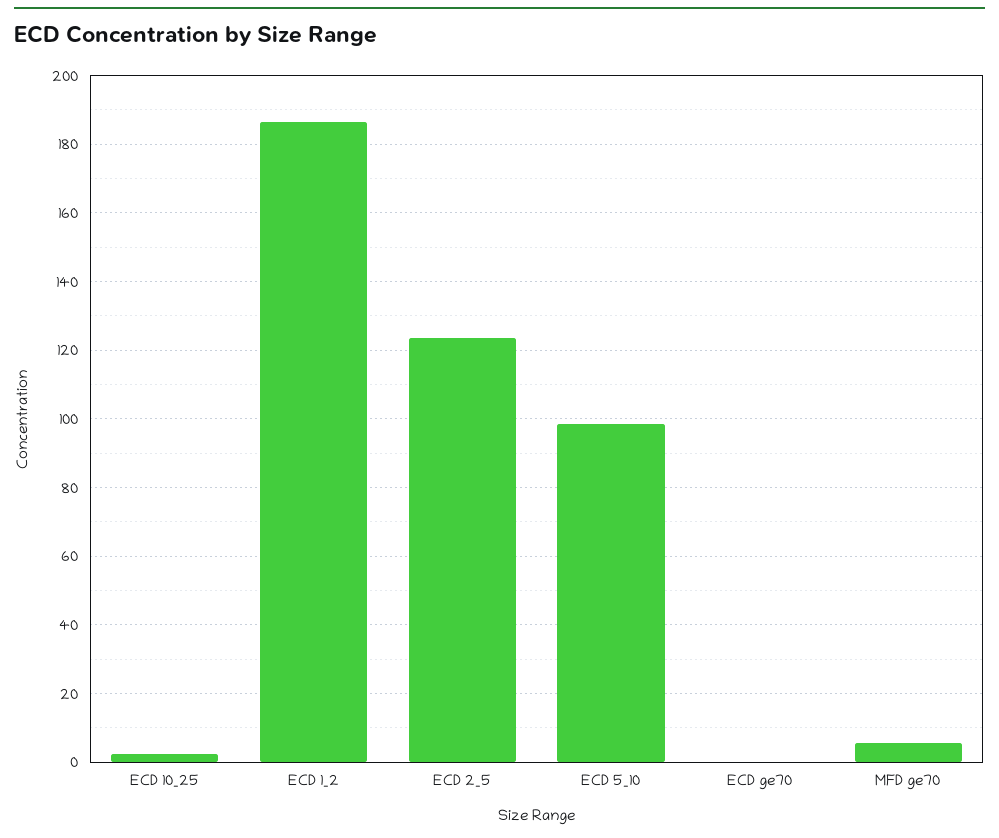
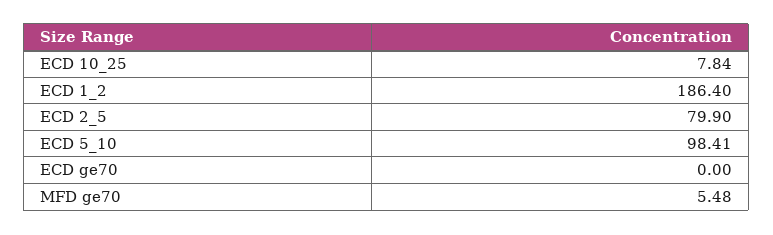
  {
-   "ECD 10_25": 2,
+   "ECD 10_25": 7.84,
    "ECD 1_2": 186.4,
-   "ECD 2_5": 124,
+   "ECD 2_5": 79.9,
    "ECD 5_10": 98.41,
    "ECD ge70": 0,
    "MFD ge70": 5.48
  }

